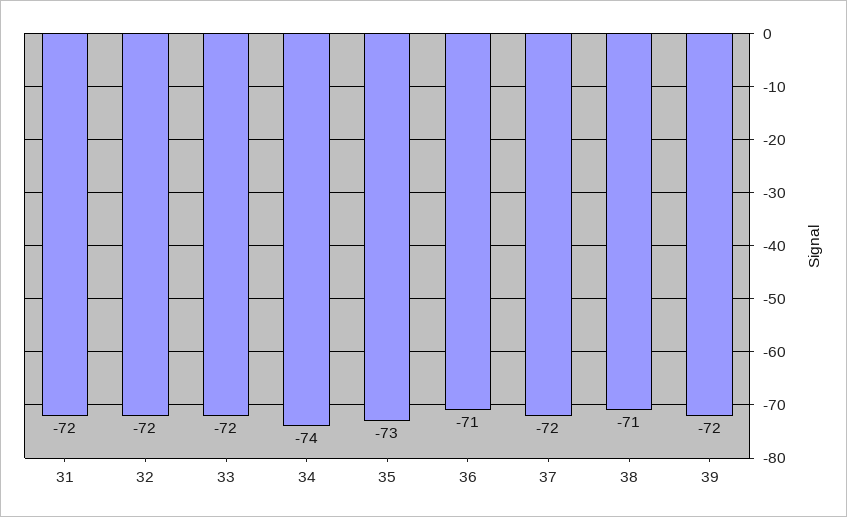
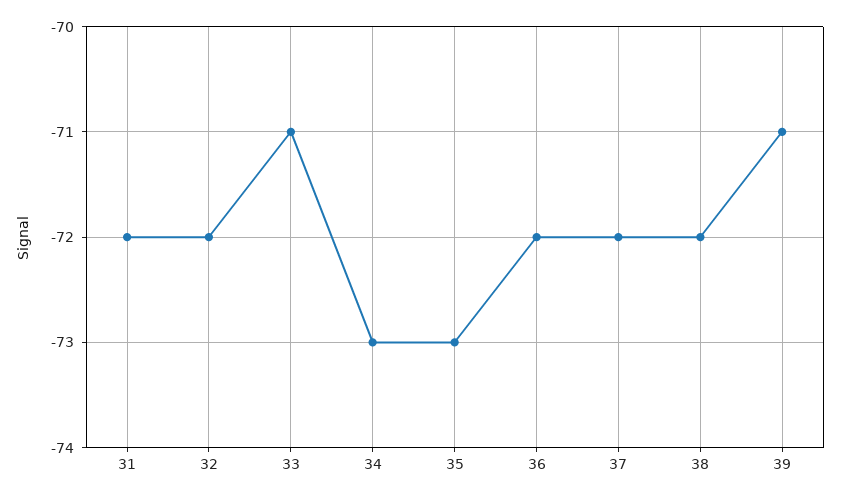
  {
    "31": -72,
    "32": -72,
-   "33": -72,
+   "33": -71,
-   "34": -74,
+   "34": -73,
    "35": -73,
-   "36": -71,
+   "36": -72,
    "37": -72,
-   "38": -71,
+   "38": -72,
-   "39": -72
+   "39": -71
  }

